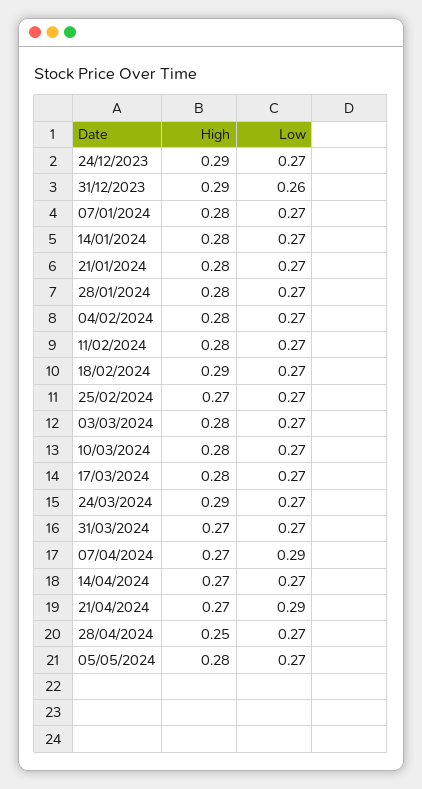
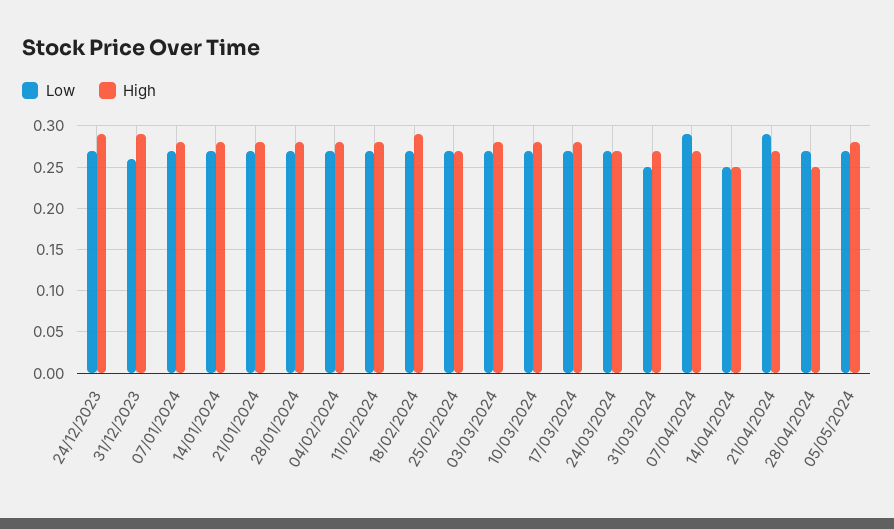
  {
    "High": {
      "24/12/2023": 0.29,
      "31/12/2023": 0.29,
      "07/01/2024": 0.28,
      "14/01/2024": 0.28,
      "21/01/2024": 0.28,
      "28/01/2024": 0.28,
      "04/02/2024": 0.28,
      "11/02/2024": 0.28,
      "18/02/2024": 0.29,
      "25/02/2024": 0.27,
      "03/03/2024": 0.28,
      "10/03/2024": 0.28,
      "17/03/2024": 0.28,
-     "24/03/2024": 0.29,
+     "24/03/2024": 0.27,
      "31/03/2024": 0.27,
      "07/04/2024": 0.27,
-     "14/04/2024": 0.27,
+     "14/04/2024": 0.25,
      "21/04/2024": 0.27,
      "28/04/2024": 0.25,
      "05/05/2024": 0.28
    },
    "Low": {
      "24/12/2023": 0.27,
      "31/12/2023": 0.26,
      "07/01/2024": 0.27,
      "14/01/2024": 0.27,
      "21/01/2024": 0.27,
      "28/01/2024": 0.27,
      "04/02/2024": 0.27,
      "11/02/2024": 0.27,
      "18/02/2024": 0.27,
      "25/02/2024": 0.27,
      "03/03/2024": 0.27,
      "10/03/2024": 0.27,
      "17/03/2024": 0.27,
      "24/03/2024": 0.27,
-     "31/03/2024": 0.27,
+     "31/03/2024": 0.25,
      "07/04/2024": 0.29,
-     "14/04/2024": 0.27,
+     "14/04/2024": 0.25,
      "21/04/2024": 0.29,
      "28/04/2024": 0.27,
      "05/05/2024": 0.27
    }
  }

